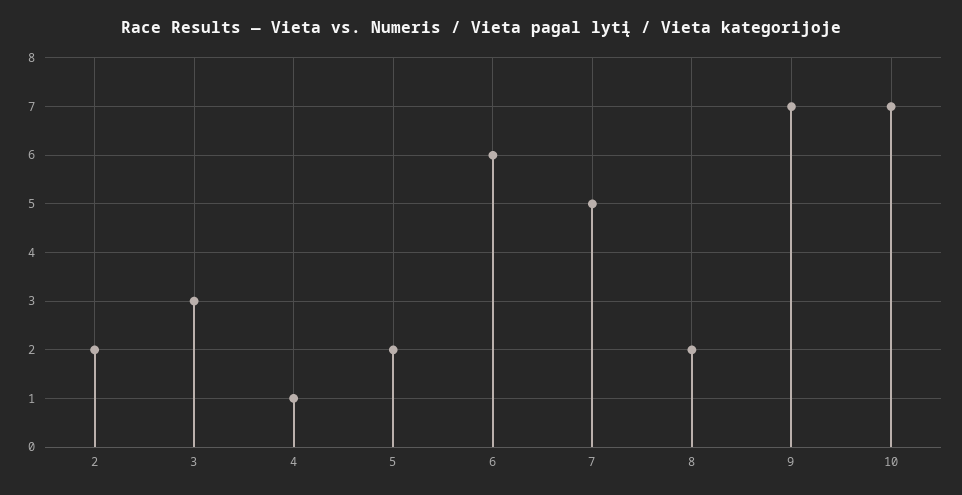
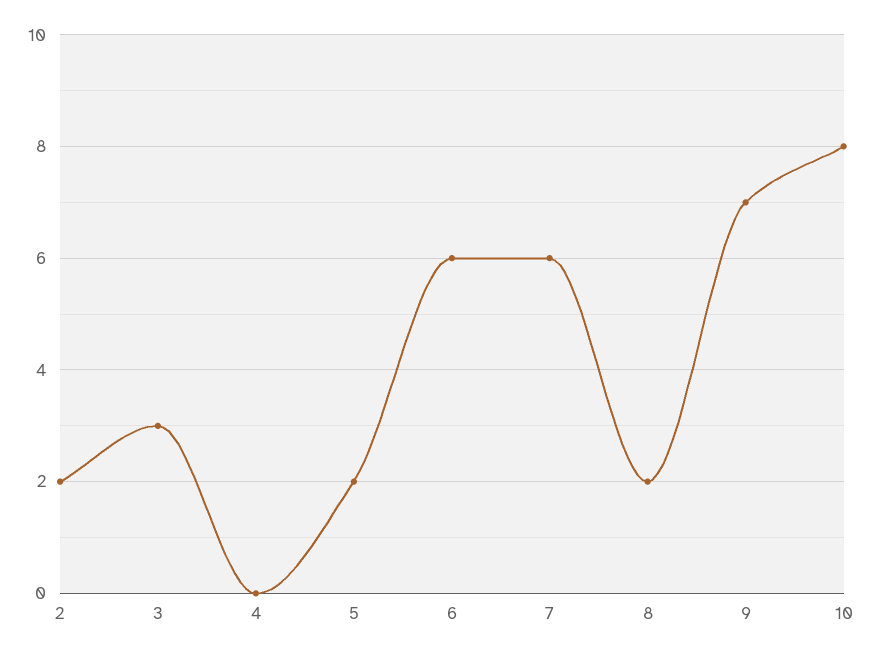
  {
    "2": 2,
    "3": 3,
-   "4": 1,
+   "4": 0,
    "5": 2,
    "6": 6,
-   "7": 5,
+   "7": 6,
    "8": 2,
    "9": 7,
-   "10": 7
+   "10": 8
  }

